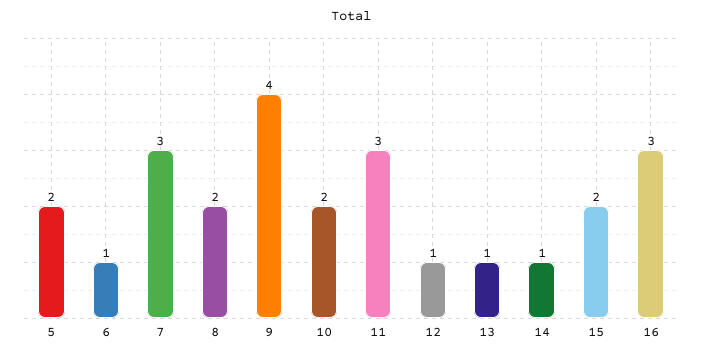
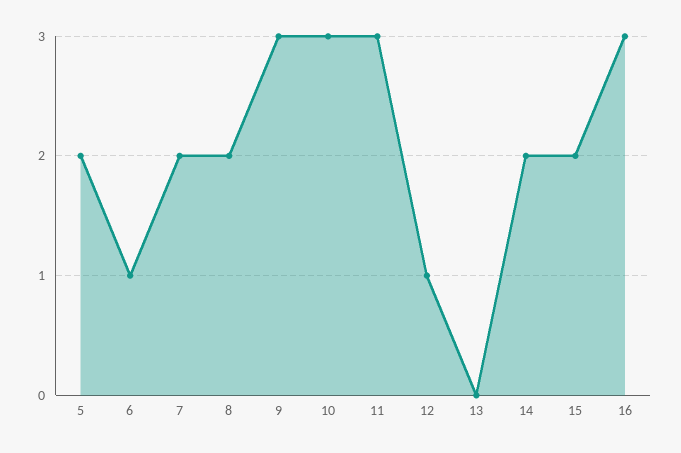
  {
    "5": 2,
    "6": 1,
-   "7": 3,
+   "7": 2,
    "8": 2,
-   "9": 4,
+   "9": 3,
-   "10": 2,
+   "10": 3,
    "11": 3,
    "12": 1,
-   "13": 1,
+   "13": 0,
-   "14": 1,
+   "14": 2,
    "15": 2,
    "16": 3
  }

